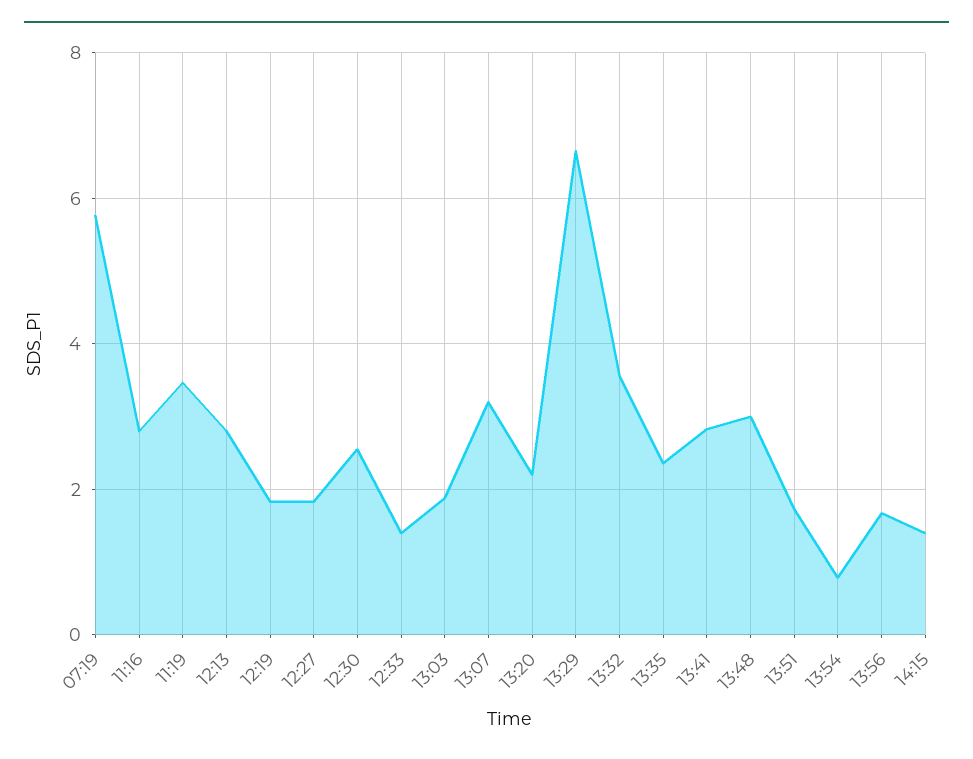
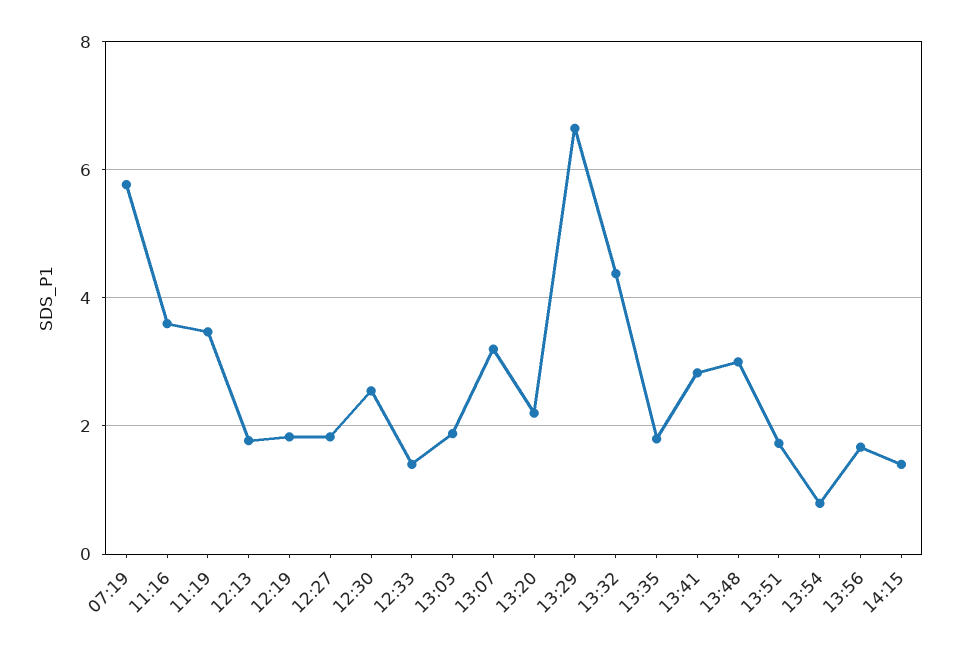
  {
    "07:19": 5.8,
-   "11:16": 2.8,
+   "11:16": 3.6,
    "11:19": 3.4,
-   "12:13": 2.8,
+   "12:13": 1.8,
    "12:19": 1.8,
    "12:27": 1.8,
    "12:30": 2.6,
    "12:33": 1.4,
    "13:03": 1.8,
    "13:07": 3.2,
    "13:20": 2.2,
    "13:29": 6.6,
-   "13:32": 3.6,
+   "13:32": 4.4,
-   "13:35": 2.4,
+   "13:35": 1.8,
    "13:41": 2.8,
    "13:48": 3,
    "13:51": 1.8,
    "13:54": 0.8,
    "13:56": 1.6,
    "14:15": 1.4
  }

